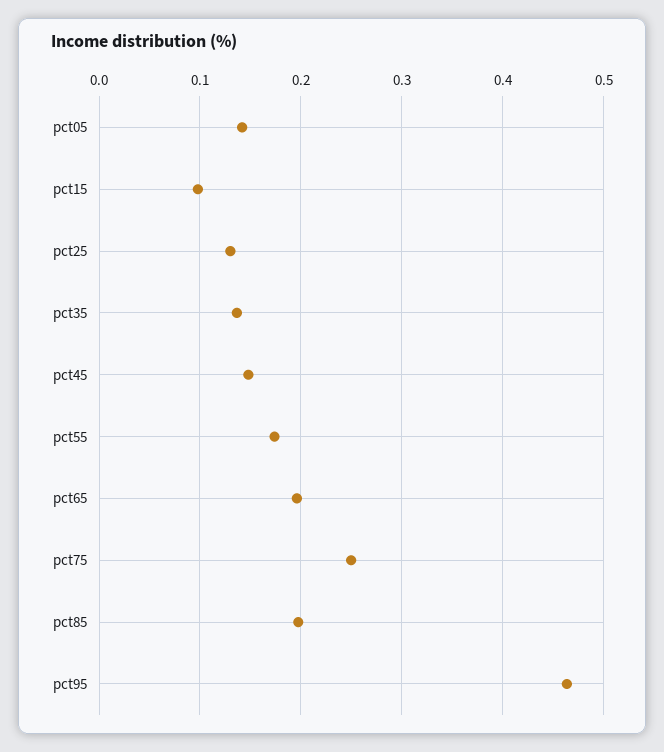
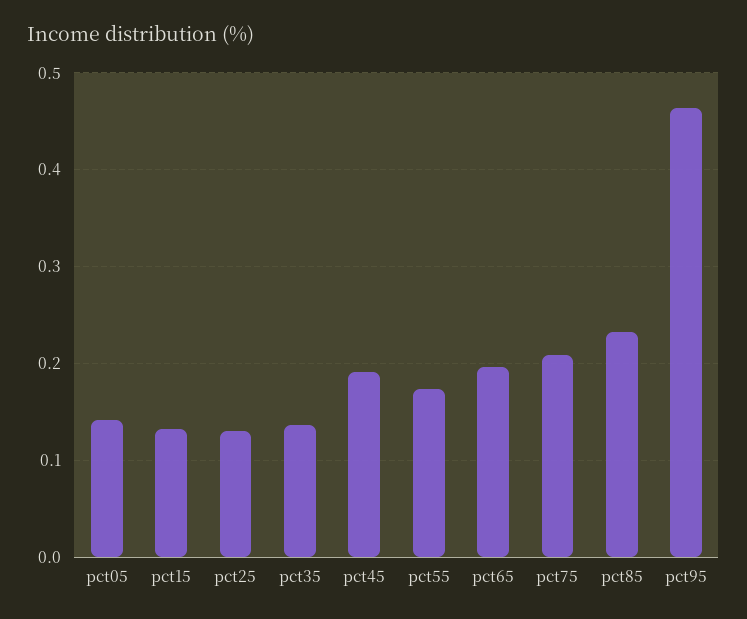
  {
    "pct05": 0.14,
-   "pct15": 0.1,
+   "pct15": 0.13,
    "pct25": 0.13,
    "pct35": 0.14,
-   "pct45": 0.15,
+   "pct45": 0.19,
    "pct55": 0.17,
    "pct65": 0.2,
-   "pct75": 0.25,
+   "pct75": 0.21,
-   "pct85": 0.2,
+   "pct85": 0.23,
    "pct95": 0.46
  }

